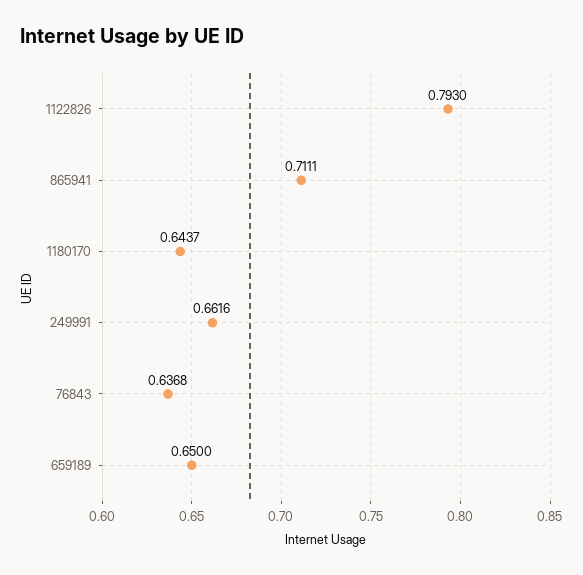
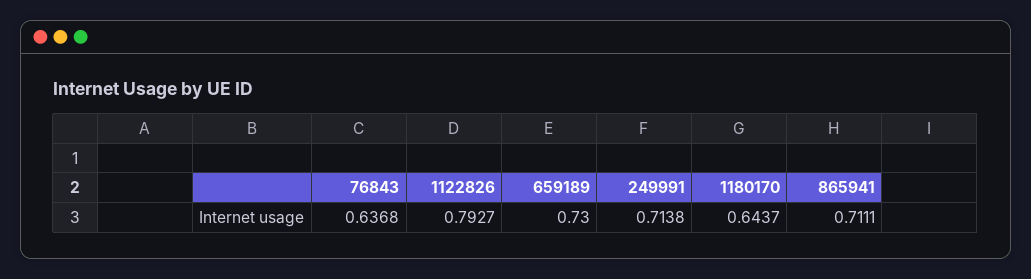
  {
-   "1122826": 0.793,
+   "1122826": 0.7927,
    "865941": 0.7111,
    "1180170": 0.6437,
-   "249991": 0.6616,
+   "249991": 0.7138,
    "76843": 0.6368,
-   "659189": 0.65
+   "659189": 0.73
  }

